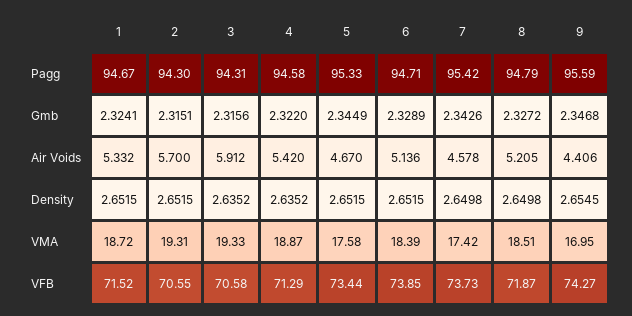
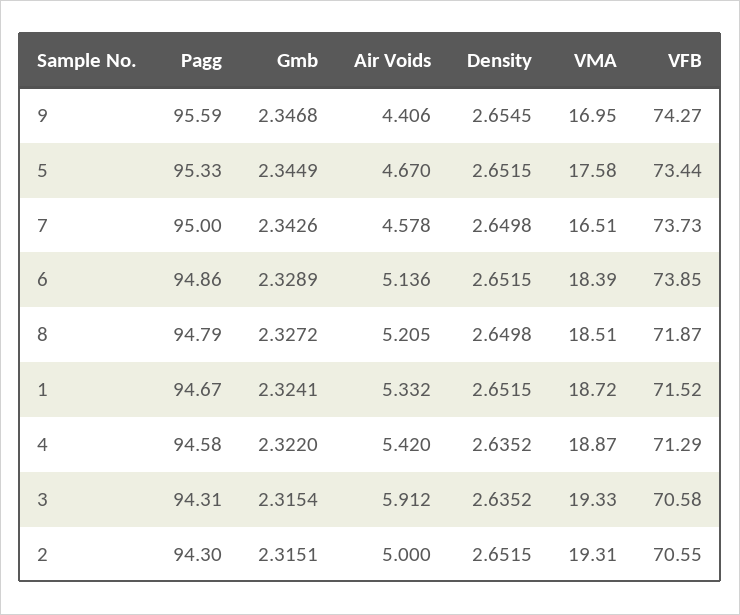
  {
    "1": {
      "Pagg": 94.67,
      "Gmb": 2.3241,
      "Air Voids": 5.332,
      "Density": 2.6515,
      "VMA": 18.72,
      "VFB": 71.52
    },
    "2": {
      "Pagg": 94.3,
      "Gmb": 2.3151,
-     "Air Voids": 5.7,
+     "Air Voids": 5,
      "Density": 2.6515,
      "VMA": 19.31,
      "VFB": 70.55
    },
    "3": {
      "Pagg": 94.31,
-     "Gmb": 2.3156,
+     "Gmb": 2.3154,
      "Air Voids": 5.912,
      "Density": 2.6352,
      "VMA": 19.33,
      "VFB": 70.58
    },
    "4": {
      "Pagg": 94.58,
      "Gmb": 2.322,
      "Air Voids": 5.42,
      "Density": 2.6352,
      "VMA": 18.87,
      "VFB": 71.29
    },
    "5": {
      "Pagg": 95.33,
      "Gmb": 2.3449,
      "Air Voids": 4.67,
      "Density": 2.6515,
      "VMA": 17.58,
      "VFB": 73.44
    },
    "6": {
-     "Pagg": 94.71,
+     "Pagg": 94.86,
      "Gmb": 2.3289,
      "Air Voids": 5.136,
      "Density": 2.6515,
      "VMA": 18.39,
      "VFB": 73.85
    },
    "7": {
-     "Pagg": 95.42,
+     "Pagg": 95,
      "Gmb": 2.3426,
      "Air Voids": 4.578,
      "Density": 2.6498,
-     "VMA": 17.42,
+     "VMA": 16.51,
      "VFB": 73.73
    },
    "8": {
      "Pagg": 94.79,
      "Gmb": 2.3272,
      "Air Voids": 5.205,
      "Density": 2.6498,
      "VMA": 18.51,
      "VFB": 71.87
    },
    "9": {
      "Pagg": 95.59,
      "Gmb": 2.3468,
      "Air Voids": 4.406,
      "Density": 2.6545,
      "VMA": 16.95,
      "VFB": 74.27
    }
  }

